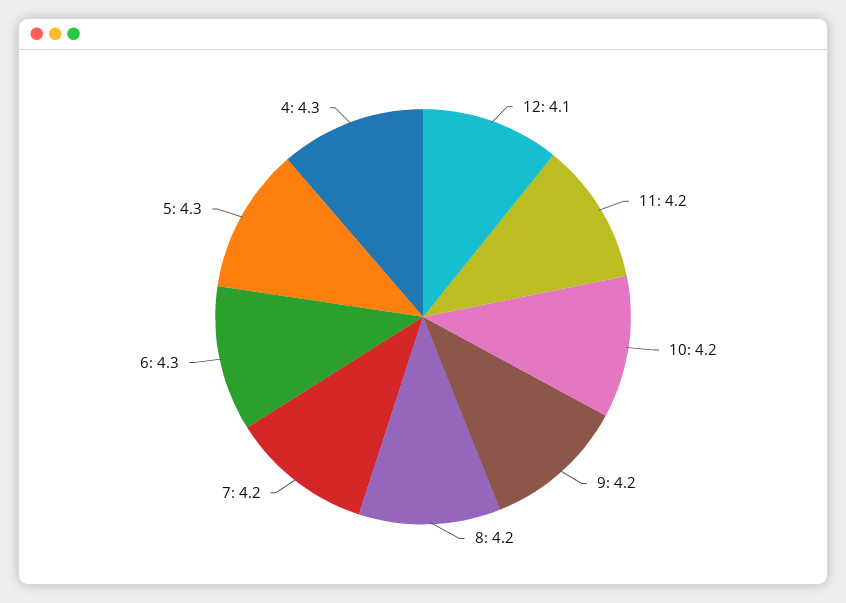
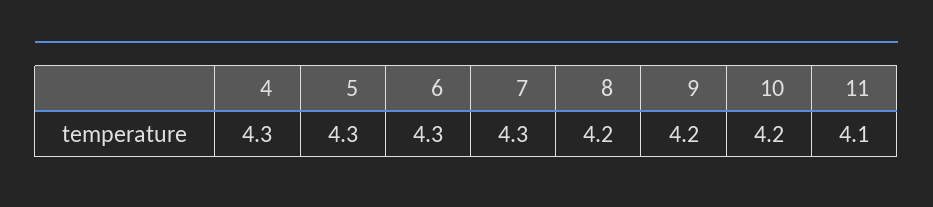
  {
-   "12": 4.1,
-   "11": 4.2,
+   "11": 4.1,
    "10": 4.2,
    "9": 4.2,
    "8": 4.2,
-   "7": 4.2,
+   "7": 4.3,
    "6": 4.3,
    "5": 4.3,
    "4": 4.3
  }

